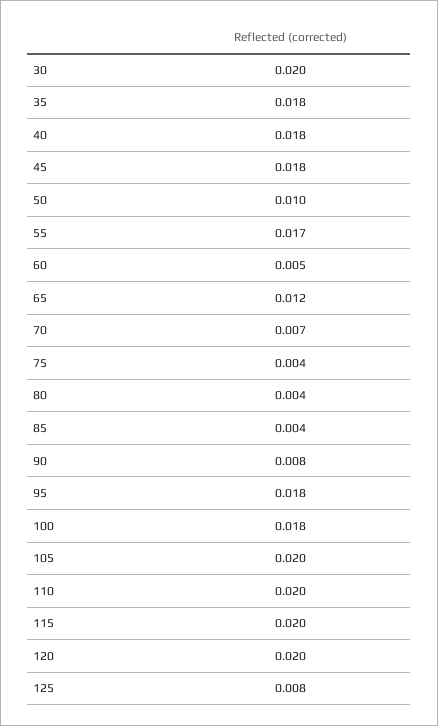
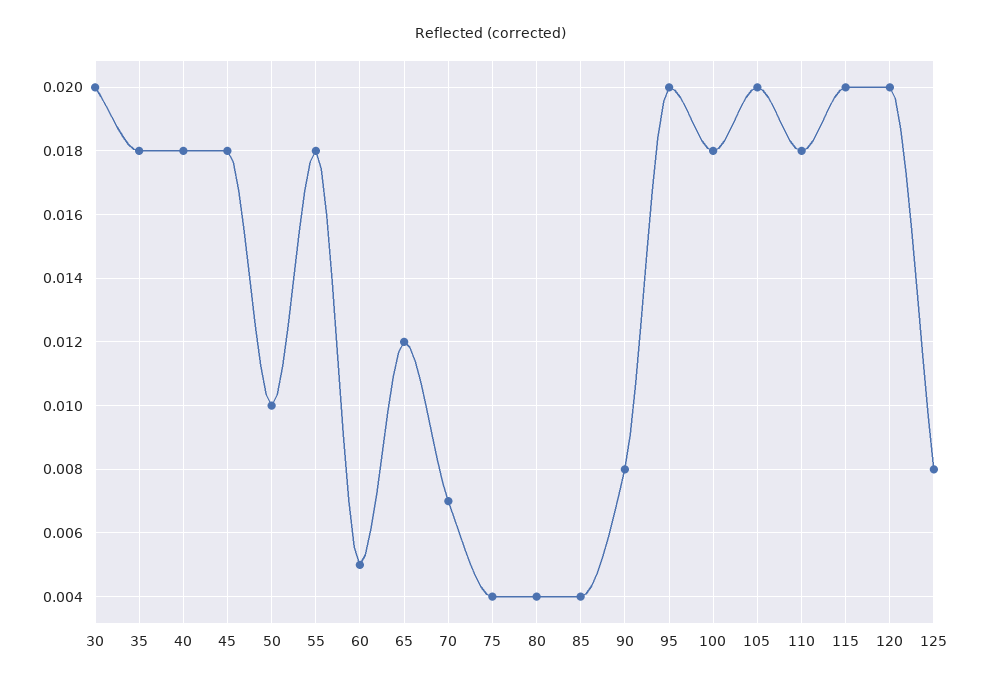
  {
    "30": 0.02,
    "35": 0.018,
    "40": 0.018,
    "45": 0.018,
    "50": 0.01,
-   "55": 0.017,
+   "55": 0.018,
    "60": 0.005,
    "65": 0.012,
    "70": 0.007,
    "75": 0.004,
    "80": 0.004,
    "85": 0.004,
    "90": 0.008,
-   "95": 0.018,
+   "95": 0.02,
    "100": 0.018,
    "105": 0.02,
-   "110": 0.02,
+   "110": 0.018,
    "115": 0.02,
    "120": 0.02,
    "125": 0.008
  }

